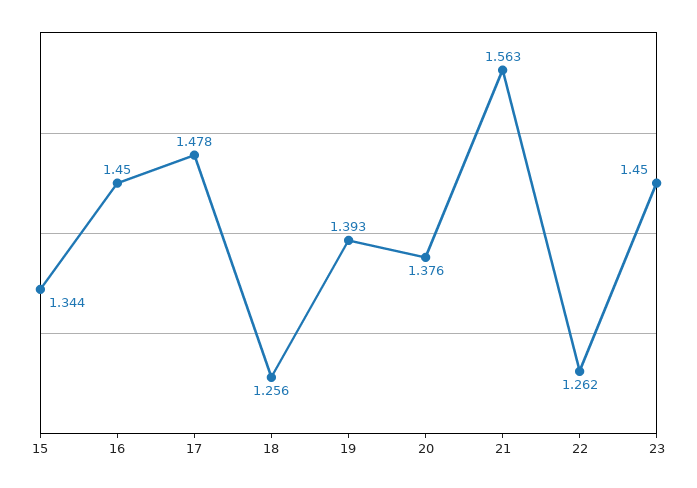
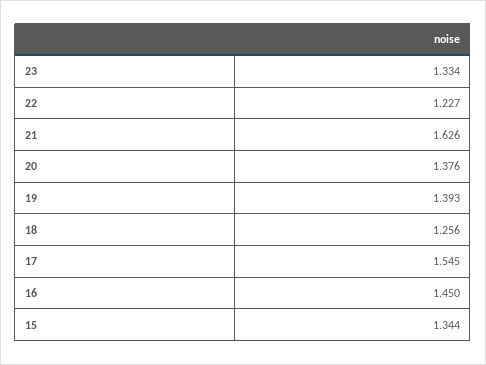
  {
    "15": 1.344,
    "16": 1.45,
-   "17": 1.478,
+   "17": 1.545,
    "18": 1.256,
    "19": 1.393,
    "20": 1.376,
-   "21": 1.563,
+   "21": 1.626,
-   "22": 1.262,
+   "22": 1.227,
-   "23": 1.45
+   "23": 1.334
  }

